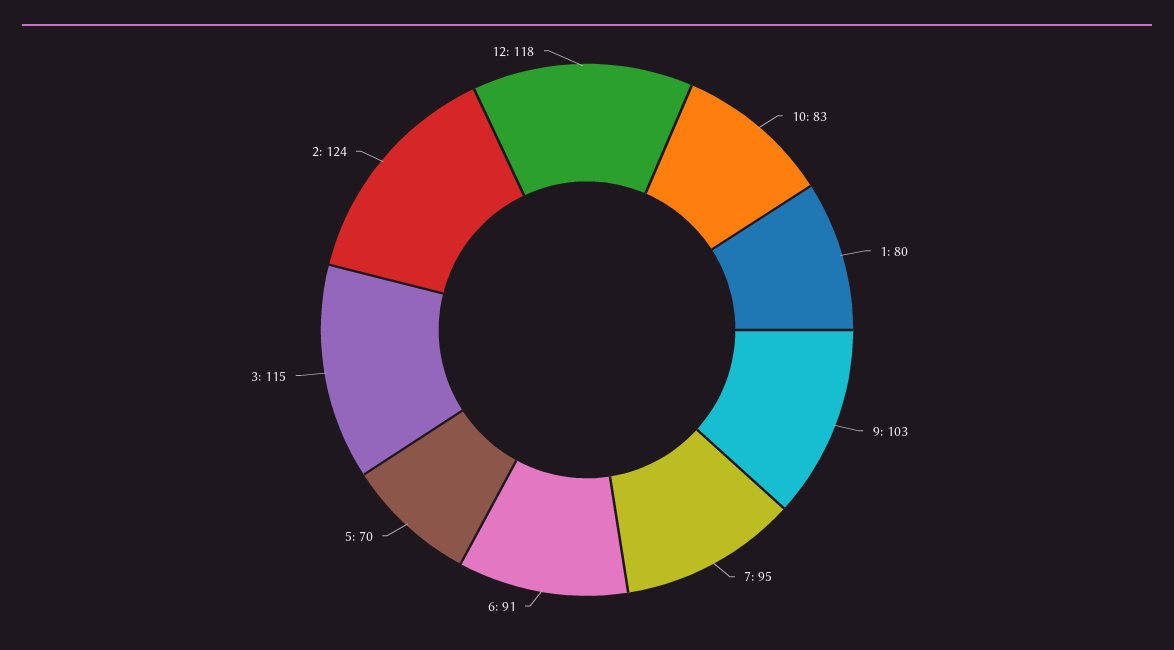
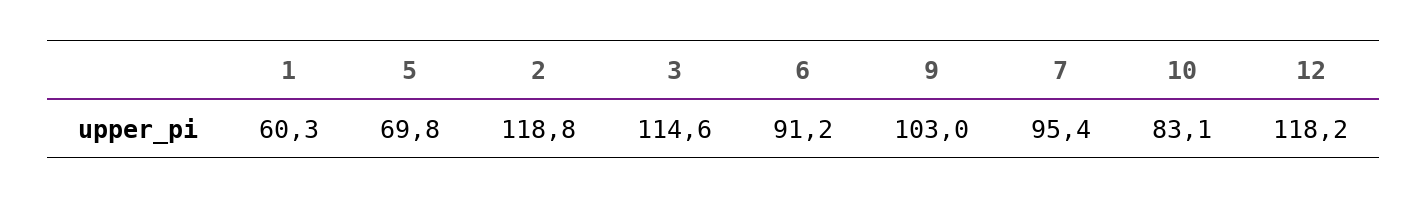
  {
    "10": 83.1,
-   "1": 80,
+   "1": 60.3,
    "9": 103,
    "7": 95.4,
    "6": 91.2,
    "5": 69.8,
    "3": 114.6,
-   "2": 124,
+   "2": 118.8,
    "12": 118.2
  }

